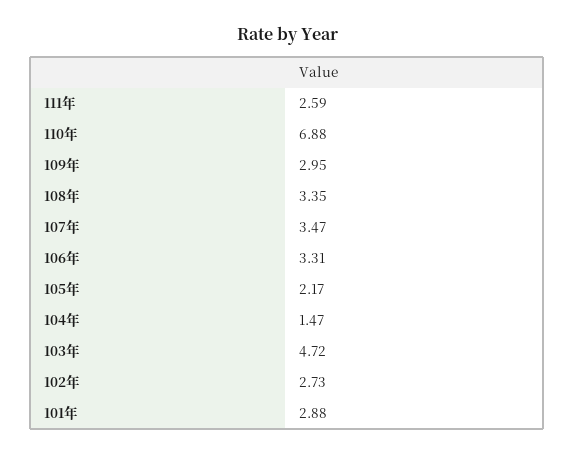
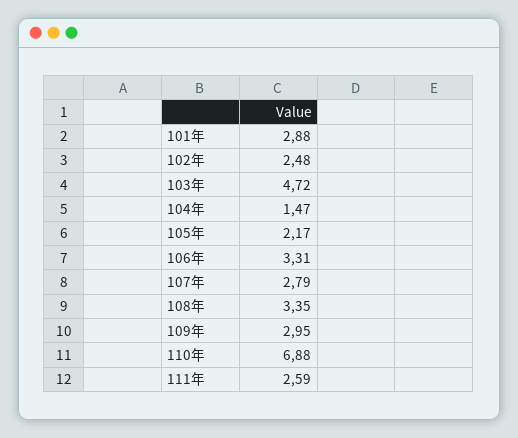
  {
    "111年": 2.59,
    "110年": 6.88,
    "109年": 2.95,
    "108年": 3.35,
-   "107年": 3.47,
+   "107年": 2.79,
    "106年": 3.31,
    "105年": 2.17,
    "104年": 1.47,
    "103年": 4.72,
-   "102年": 2.73,
+   "102年": 2.48,
    "101年": 2.88
  }

